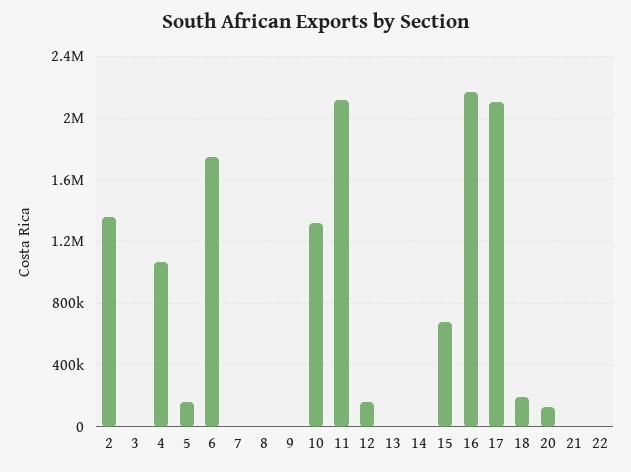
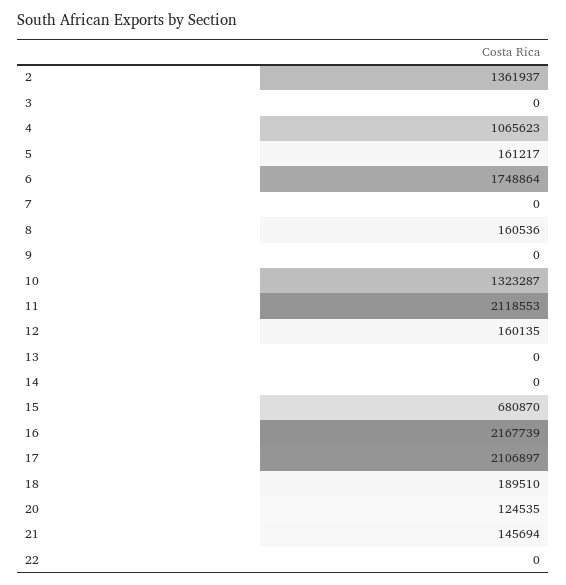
  {
    "2": 1361937,
    "3": 0,
    "4": 1065623,
    "5": 161217,
    "6": 1748864,
    "7": 0,
-   "8": 0,
+   "8": 160536,
    "9": 0,
    "10": 1323287,
    "11": 2118553,
    "12": 160135,
    "13": 0,
    "14": 0,
    "15": 680870,
    "16": 2167739,
    "17": 2106897,
    "18": 189510,
    "20": 124535,
-   "21": 0,
+   "21": 145694,
    "22": 0
  }

